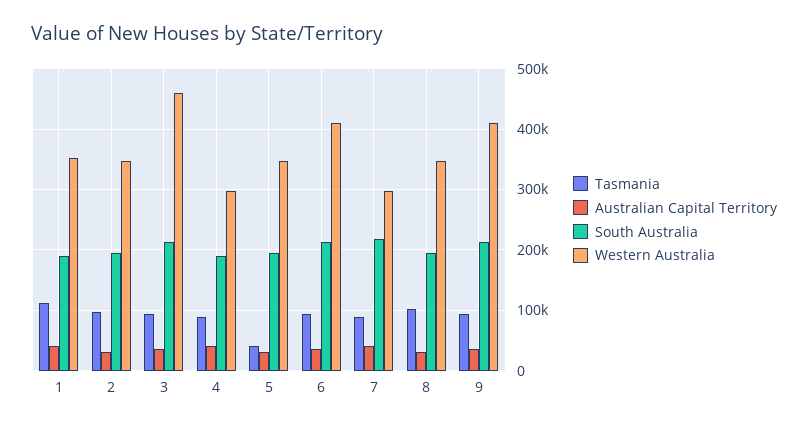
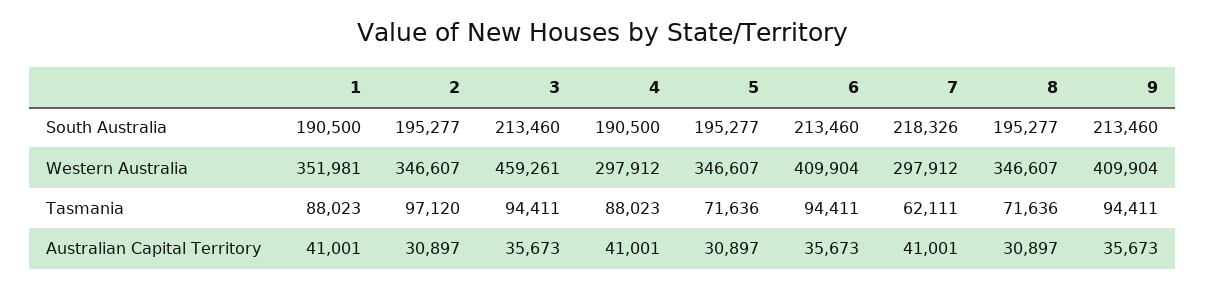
  {
    "Tasmania": {
-     "1": 110000,
+     "1": 88023,
      "2": 97120,
      "3": 94411,
      "4": 88023,
-     "5": 40000,
+     "5": 71636,
      "6": 94411,
-     "7": 90000,
+     "7": 62111,
-     "8": 100000,
+     "8": 71636,
      "9": 94411
    },
    "Australian Capital Territory": {
      "1": 41001,
      "2": 30897,
      "3": 35673,
      "4": 41001,
      "5": 30897,
      "6": 35673,
      "7": 41001,
      "8": 30897,
      "9": 35673
    },
    "South Australia": {
      "1": 190500,
      "2": 195277,
      "3": 213460,
      "4": 190500,
      "5": 195277,
      "6": 213460,
      "7": 218326,
      "8": 195277,
      "9": 213460
    },
    "Western Australia": {
      "1": 351981,
      "2": 346607,
      "3": 459261,
      "4": 297912,
      "5": 346607,
      "6": 409904,
      "7": 297912,
      "8": 346607,
      "9": 409904
    }
  }

